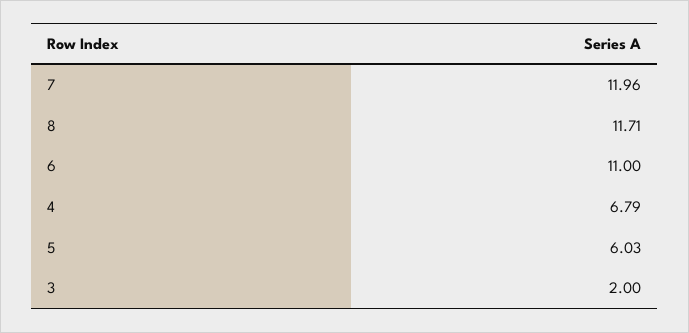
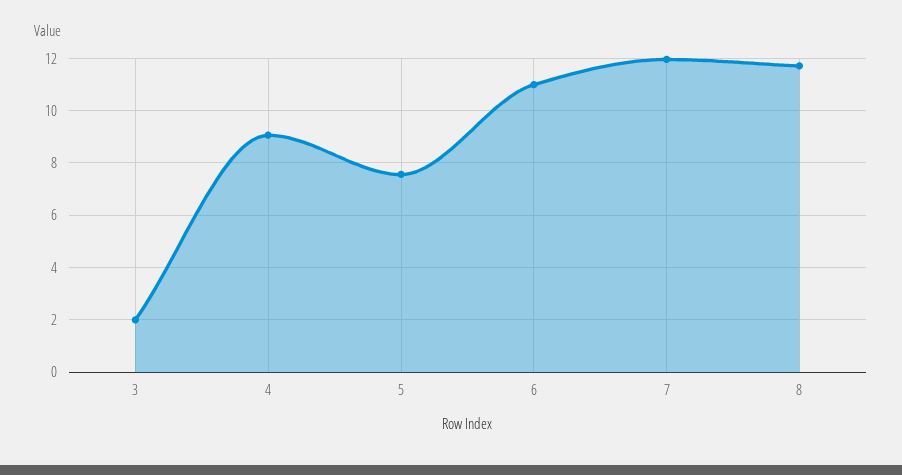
  {
    "7": 11.96,
    "8": 11.71,
    "6": 11,
-   "4": 6.79,
+   "4": 9,
-   "5": 6.03,
+   "5": 7.5,
    "3": 2
  }

